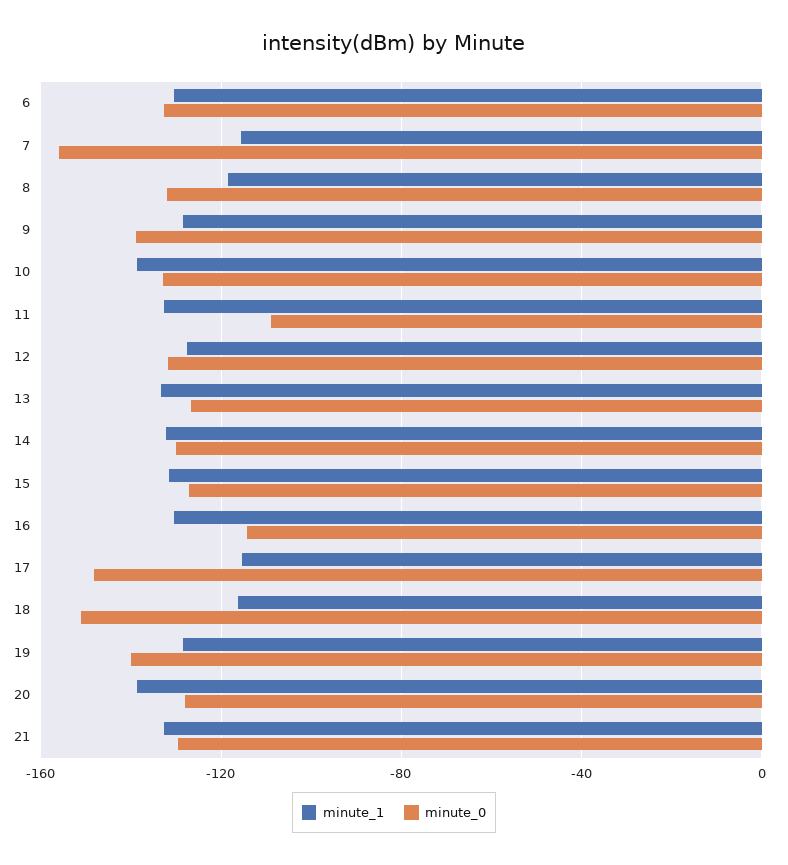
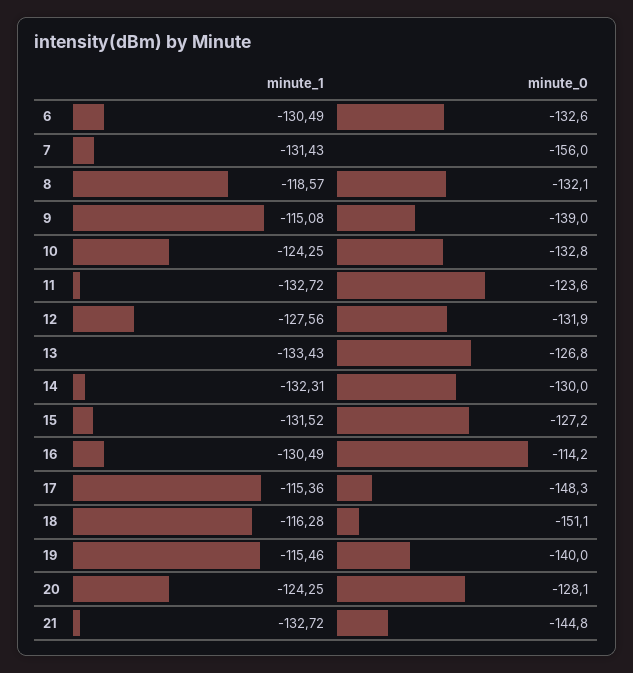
  {
    "minute_1": {
      "6": -130.49,
-     "7": -115,
+     "7": -131.43,
      "8": -118.57,
-     "9": -130,
+     "9": -115.08,
-     "10": -140,
+     "10": -124.25,
      "11": -132.72,
      "12": -127.56,
      "13": -133.43,
      "14": -132.31,
      "15": -131.52,
      "16": -130.49,
      "17": -115.36,
      "18": -116.28,
-     "19": -130,
+     "19": -115.46,
-     "20": -140,
+     "20": -124.25,
      "21": -132.72
    },
    "minute_0": {
      "6": -132.6,
      "7": -156,
      "8": -132.1,
      "9": -139,
      "10": -132.8,
-     "11": -110,
+     "11": -123.6,
      "12": -131.9,
      "13": -126.8,
      "14": -130,
      "15": -127.2,
      "16": -114.2,
      "17": -148.3,
      "18": -151.1,
      "19": -140,
      "20": -128.1,
-     "21": -130
+     "21": -144.8
    }
  }

